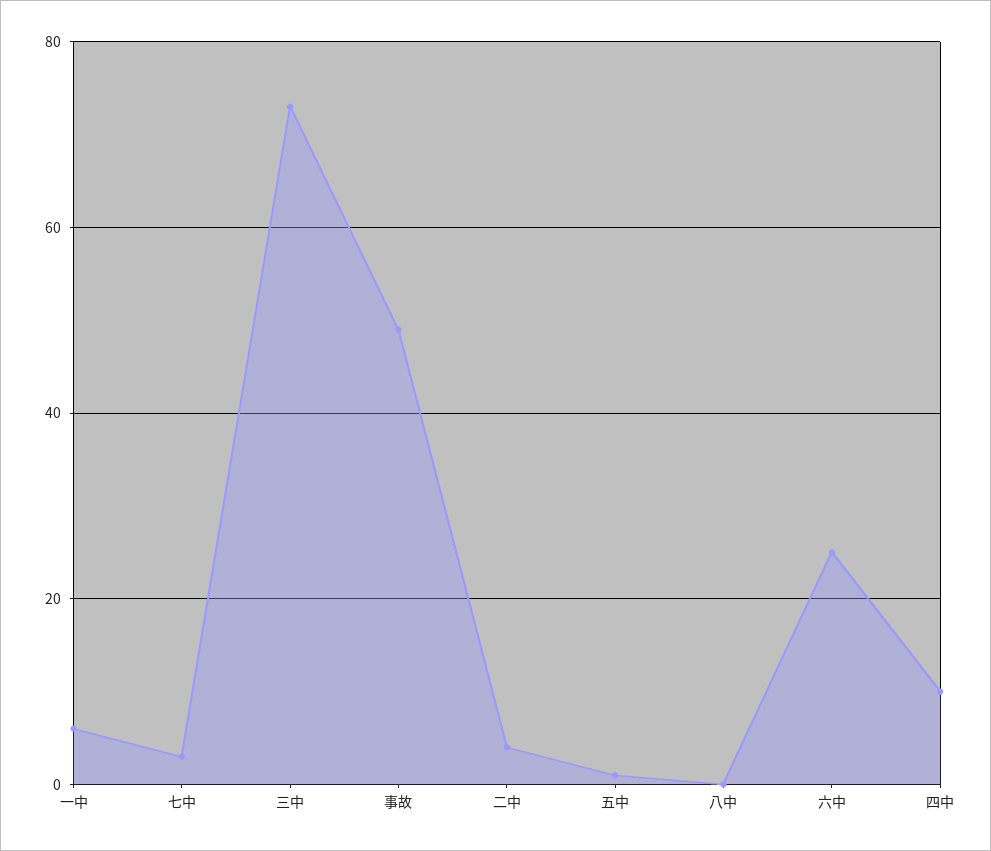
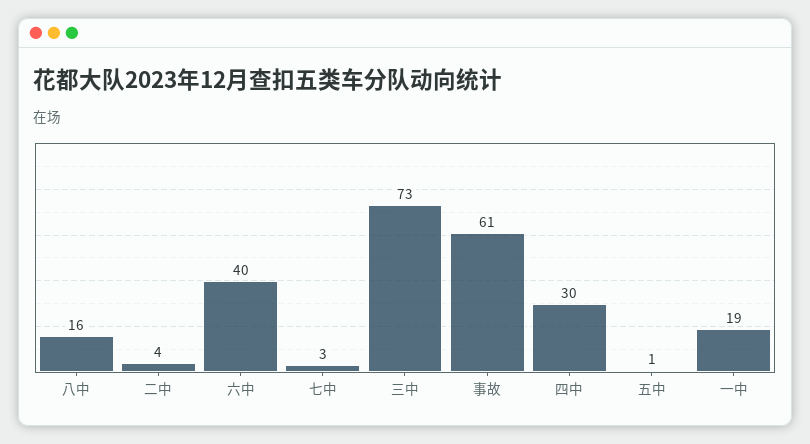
  {
-   "一中": 5,
+   "一中": 19,
    "七中": 3,
    "三中": 73,
-   "事故": 50,
+   "事故": 61,
    "二中": 4,
    "五中": 1,
-   "八中": 0,
+   "八中": 16,
-   "六中": 25,
+   "六中": 40,
-   "四中": 10
+   "四中": 30
  }

